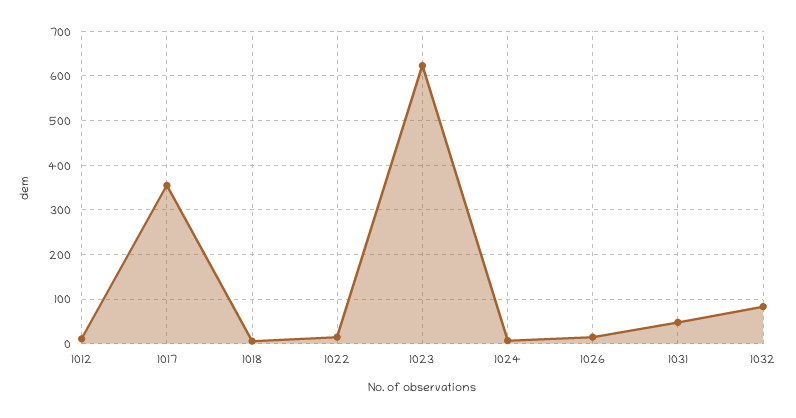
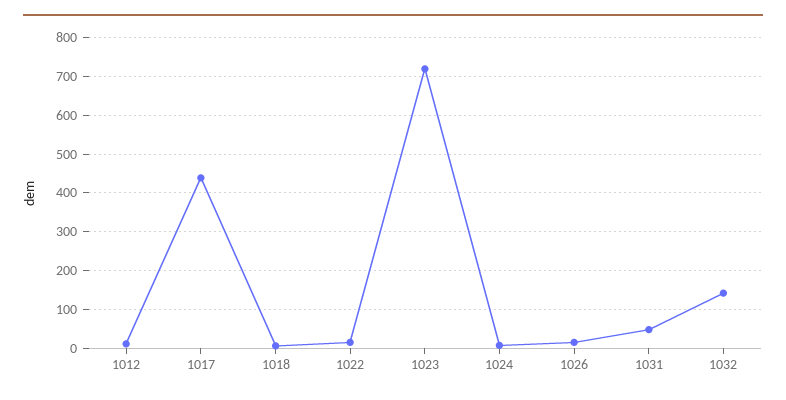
  {
    "1012": 20,
-   "1017": 360,
+   "1017": 440,
    "1018": 0,
    "1022": 20,
-   "1023": 620,
+   "1023": 720,
    "1024": 0,
    "1026": 20,
    "1031": 40,
-   "1032": 80
+   "1032": 140
  }

